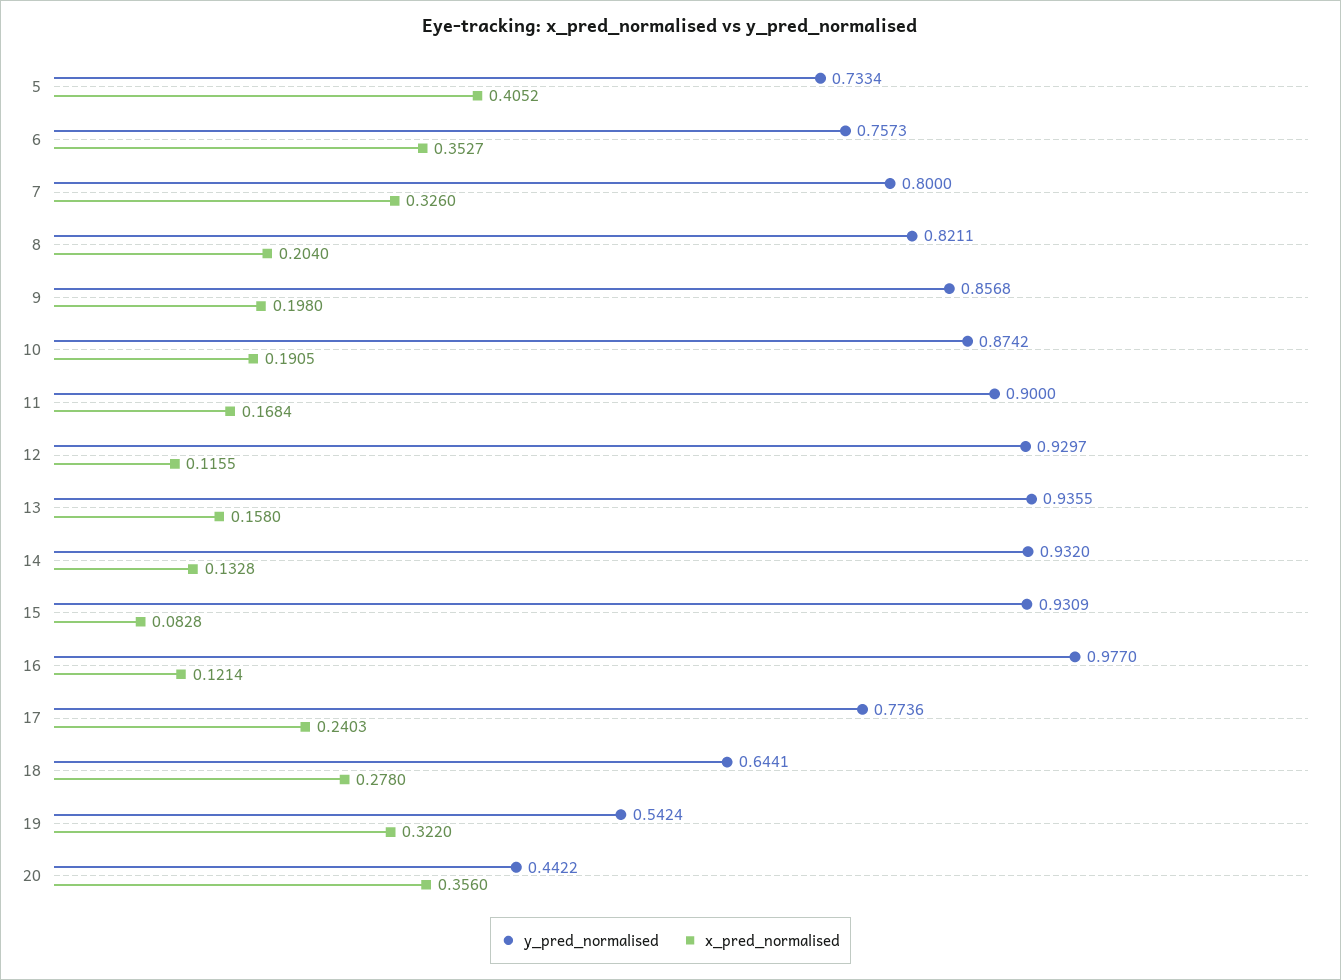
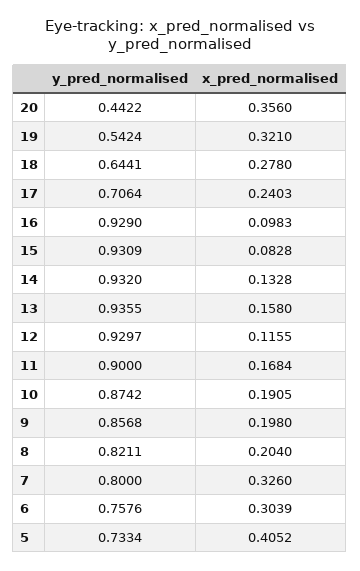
  {
    "y_pred_normalised": {
      "5": 0.7334,
-     "6": 0.7573,
+     "6": 0.7576,
      "7": 0.8,
      "8": 0.8211,
      "9": 0.8568,
      "10": 0.8742,
      "11": 0.9,
      "12": 0.9297,
      "13": 0.9355,
      "14": 0.932,
      "15": 0.9309,
-     "16": 0.977,
+     "16": 0.929,
-     "17": 0.7736,
+     "17": 0.7064,
      "18": 0.6441,
      "19": 0.5424,
      "20": 0.4422
    },
    "x_pred_normalised": {
      "5": 0.4052,
-     "6": 0.3527,
+     "6": 0.3039,
      "7": 0.326,
      "8": 0.204,
      "9": 0.198,
      "10": 0.1905,
      "11": 0.1684,
      "12": 0.1155,
      "13": 0.158,
      "14": 0.1328,
      "15": 0.0828,
-     "16": 0.1214,
+     "16": 0.0983,
      "17": 0.2403,
      "18": 0.278,
-     "19": 0.322,
+     "19": 0.321,
      "20": 0.356
    }
  }

